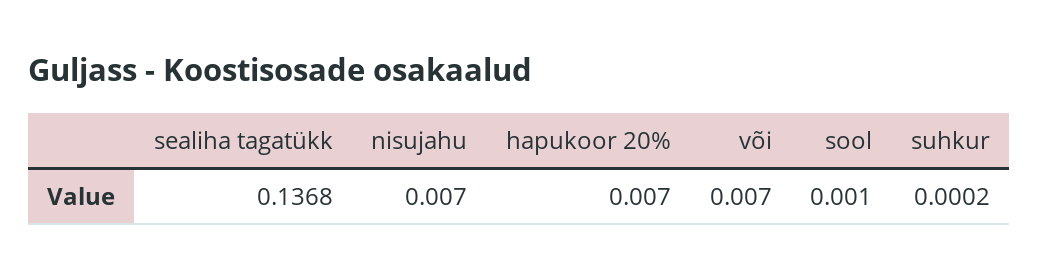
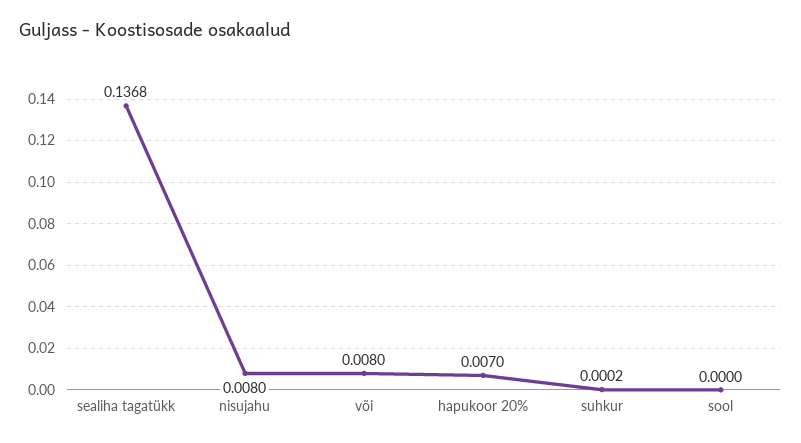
  {
    "sealiha tagatükk": 0.1368,
-   "nisujahu": 0.007,
+   "nisujahu": 0.008,
    "hapukoor 20%": 0.007,
-   "või": 0.007,
+   "või": 0.008,
-   "sool": 0.001,
+   "sool": 0,
    "suhkur": 0.0002
  }

